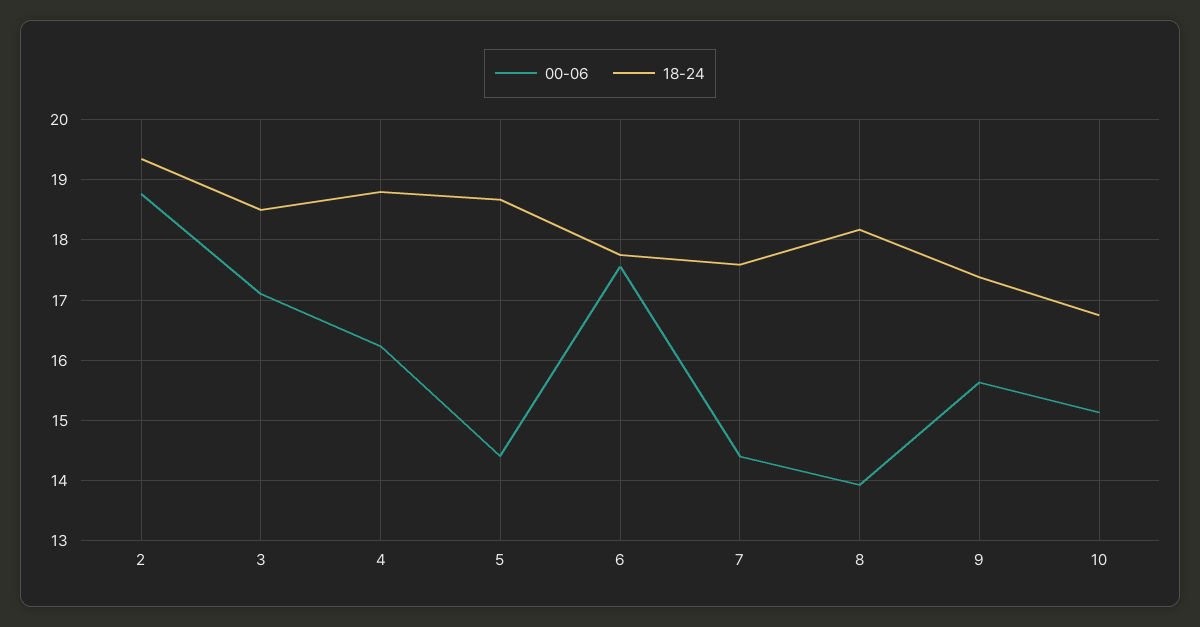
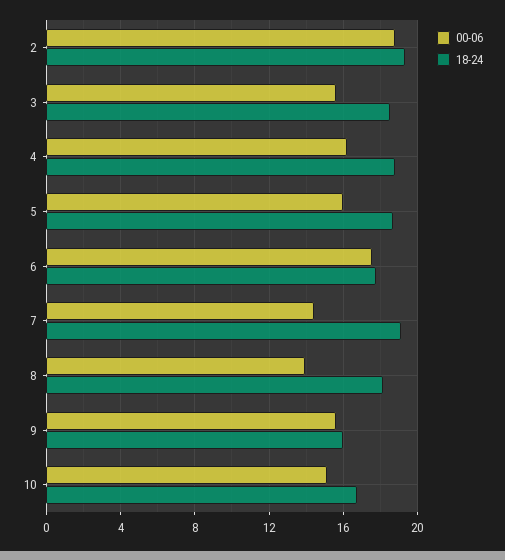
  {
    "00-06": {
      "2": 18.8,
-     "3": 17.1,
+     "3": 15.5,
      "4": 16.2,
-     "5": 14.4,
+     "5": 16,
      "6": 17.6,
      "7": 14.4,
      "8": 13.9,
      "9": 15.6,
      "10": 15.1
    },
    "18-24": {
      "2": 19.4,
      "3": 18.5,
      "4": 18.8,
      "5": 18.7,
      "6": 17.8,
-     "7": 17.6,
+     "7": 19,
      "8": 18.2,
-     "9": 17.4,
+     "9": 16,
      "10": 16.8
    }
  }

